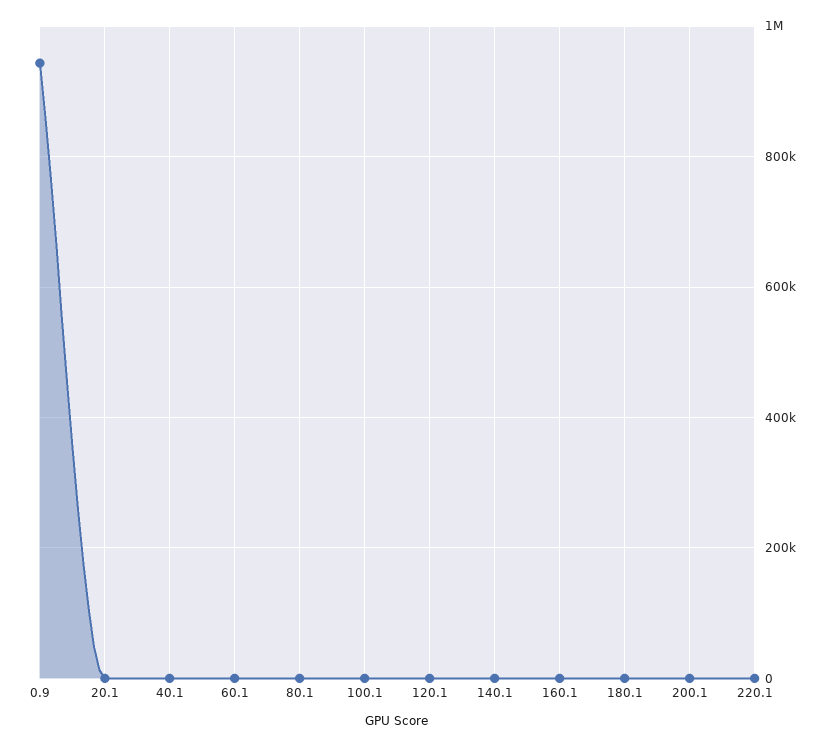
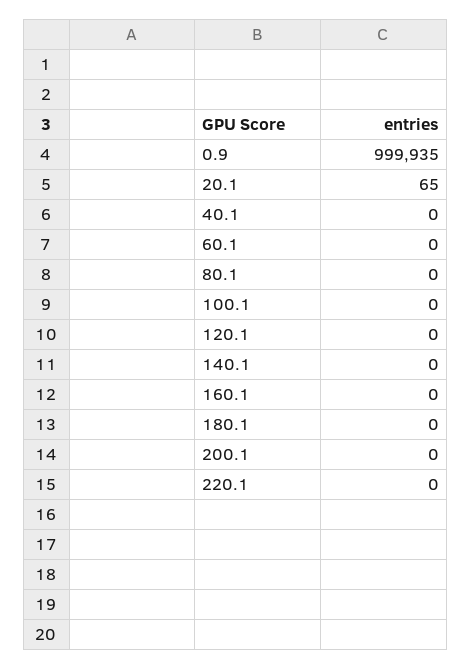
  {
-   "0.9": 940000,
+   "0.9": 999935,
    "20.1": 65,
    "40.1": 0,
    "60.1": 0,
    "80.1": 0,
    "100.1": 0,
    "120.1": 0,
    "140.1": 0,
    "160.1": 0,
    "180.1": 0,
    "200.1": 0,
    "220.1": 0
  }

